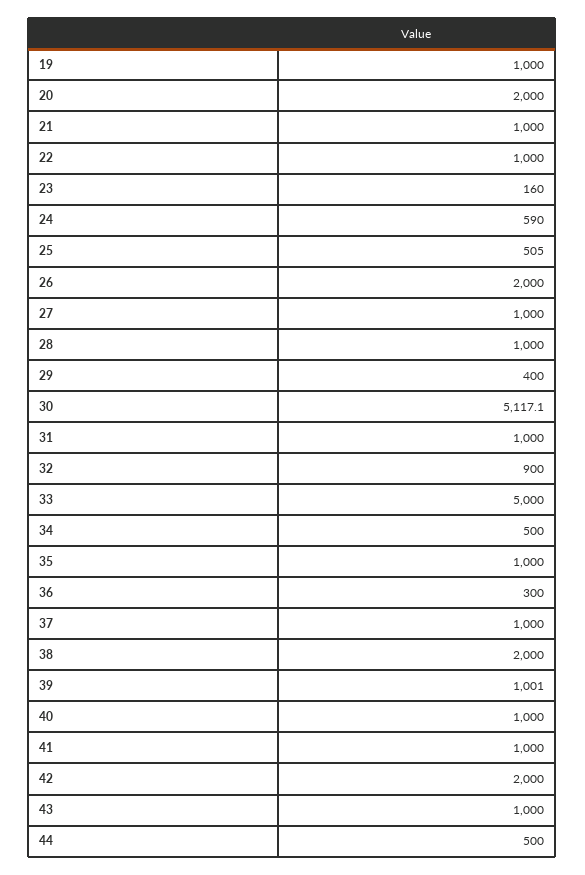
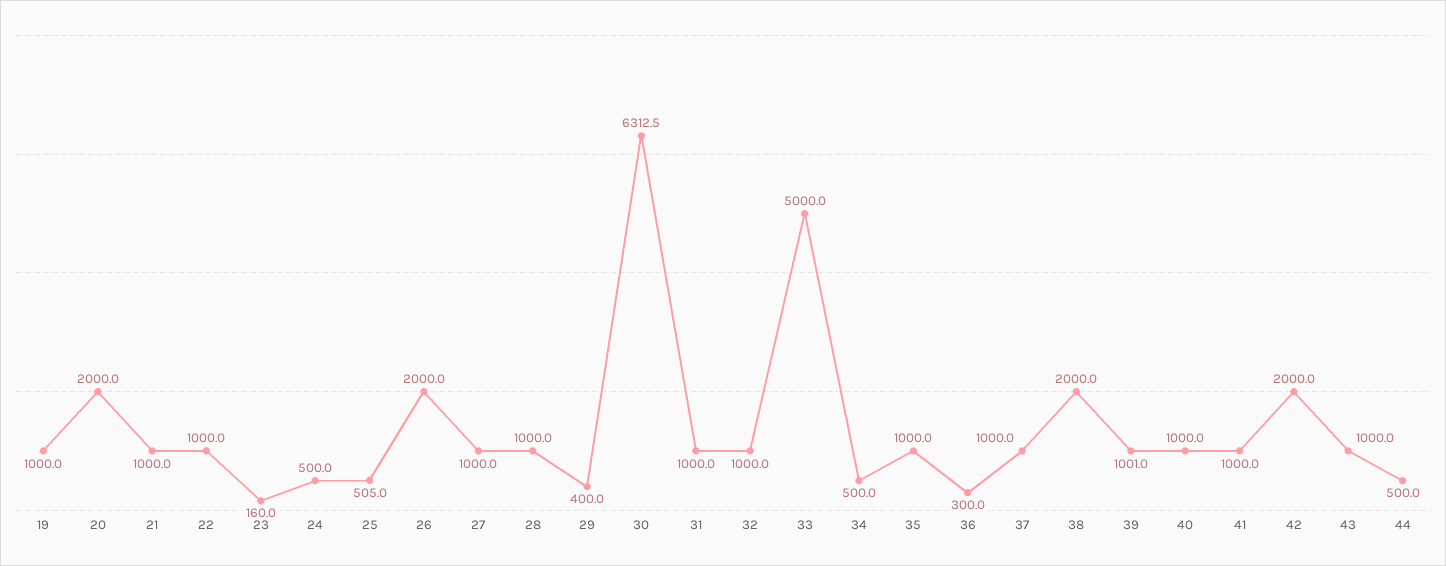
  {
    "19": 1000,
    "20": 2000,
    "21": 1000,
    "22": 1000,
    "23": 160,
-   "24": 590,
+   "24": 500,
    "25": 505,
    "26": 2000,
    "27": 1000,
    "28": 1000,
    "29": 400,
-   "30": 5117.1,
+   "30": 6312.5,
    "31": 1000,
-   "32": 900,
+   "32": 1000,
    "33": 5000,
    "34": 500,
    "35": 1000,
    "36": 300,
    "37": 1000,
    "38": 2000,
    "39": 1001,
    "40": 1000,
    "41": 1000,
    "42": 2000,
    "43": 1000,
    "44": 500
  }

